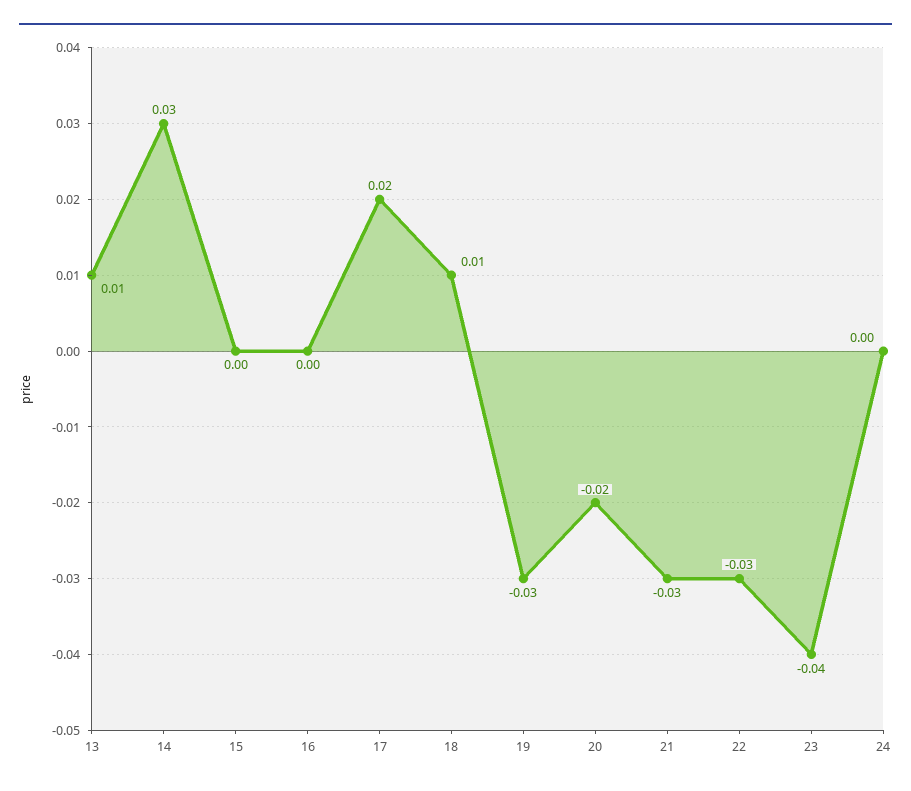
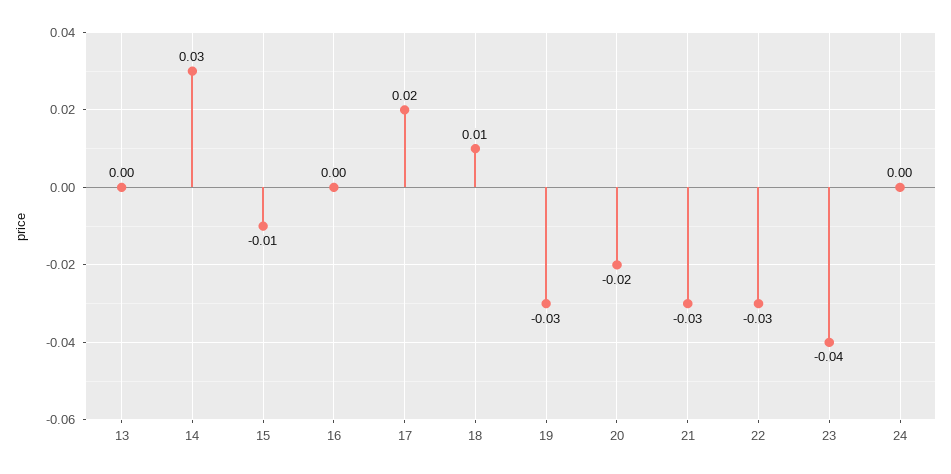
  {
-   "13": 0.01,
+   "13": 0,
    "14": 0.03,
-   "15": 0,
+   "15": -0.01,
    "16": 0,
    "17": 0.02,
    "18": 0.01,
    "19": -0.03,
    "20": -0.02,
    "21": -0.03,
    "22": -0.03,
    "23": -0.04,
    "24": 0
  }

